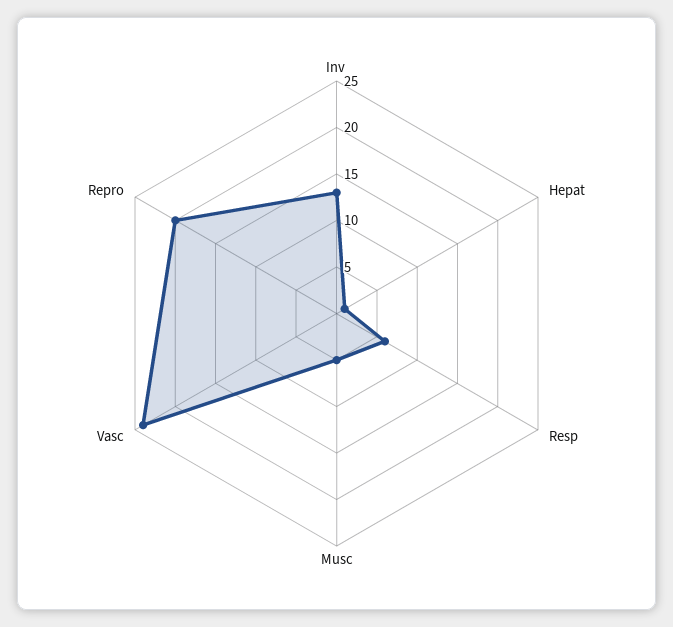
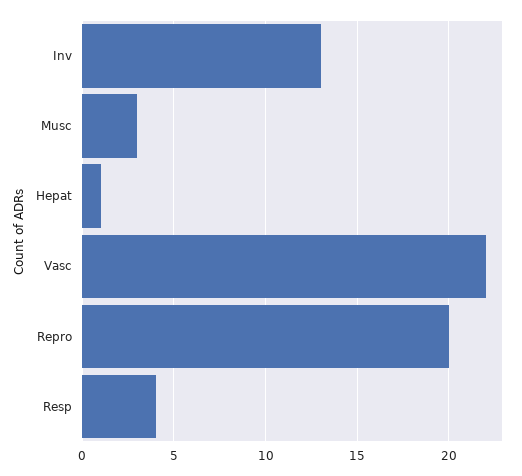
  {
    "Inv": 13,
    "Hepat": 1,
-   "Resp": 6,
+   "Resp": 4,
-   "Musc": 5,
+   "Musc": 3,
-   "Vasc": 24,
+   "Vasc": 22,
    "Repro": 20
  }

